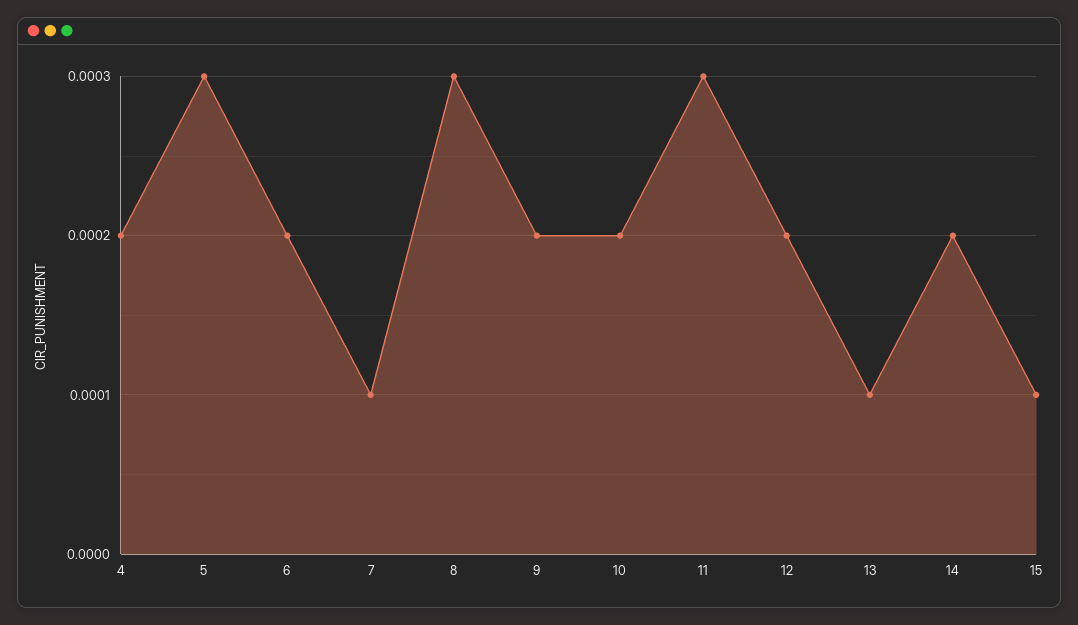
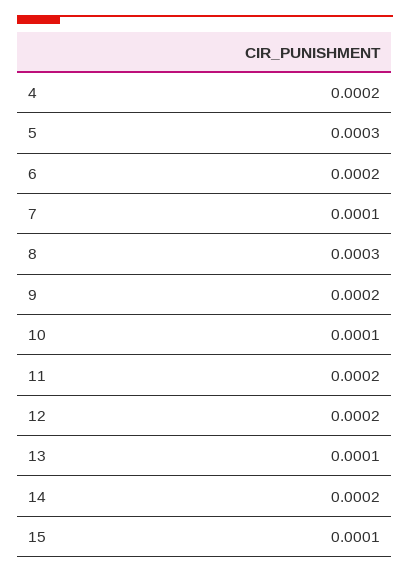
  {
    "4": 0.0002,
    "5": 0.0003,
    "6": 0.0002,
    "7": 0.0001,
    "8": 0.0003,
    "9": 0.0002,
-   "10": 0.0002,
+   "10": 0.0001,
-   "11": 0.0003,
+   "11": 0.0002,
    "12": 0.0002,
    "13": 0.0001,
    "14": 0.0002,
    "15": 0.0001
  }

